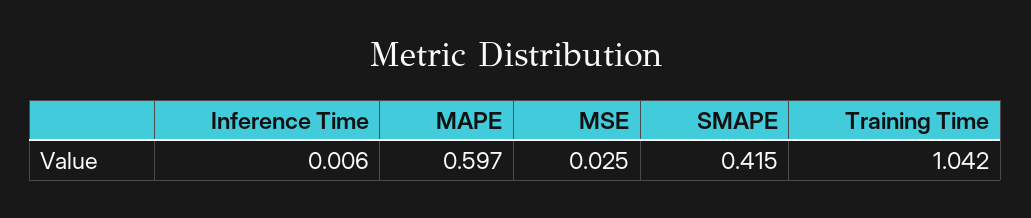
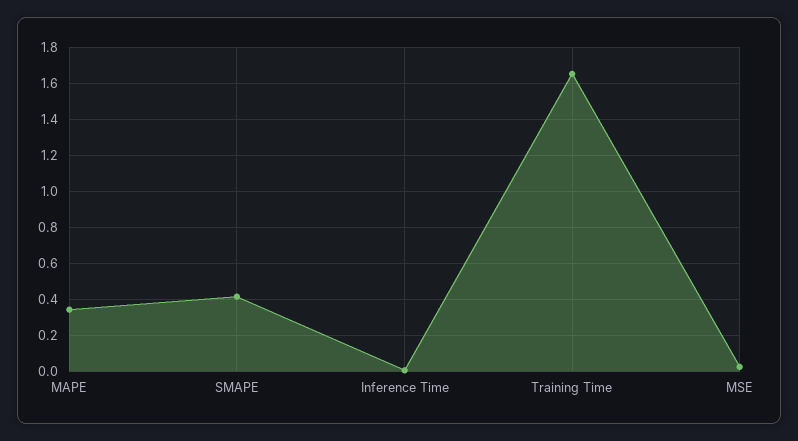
  {
    "Inference Time": 0.006,
-   "MAPE": 0.597,
+   "MAPE": 0.35,
    "MSE": 0.025,
    "SMAPE": 0.415,
-   "Training Time": 1.042
+   "Training Time": 1.65
  }

